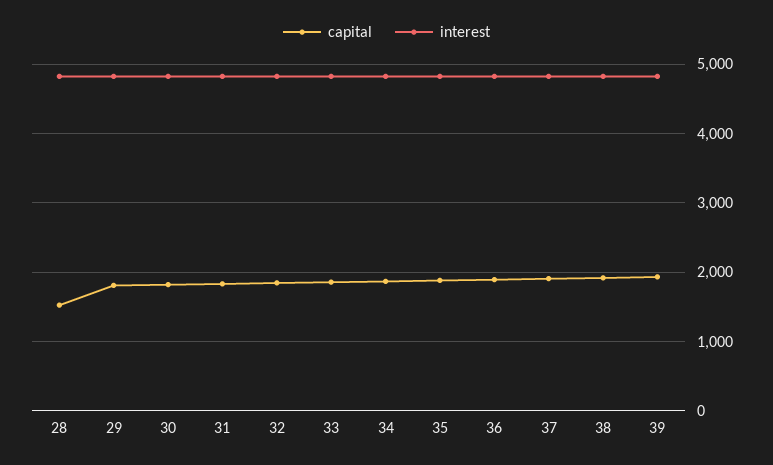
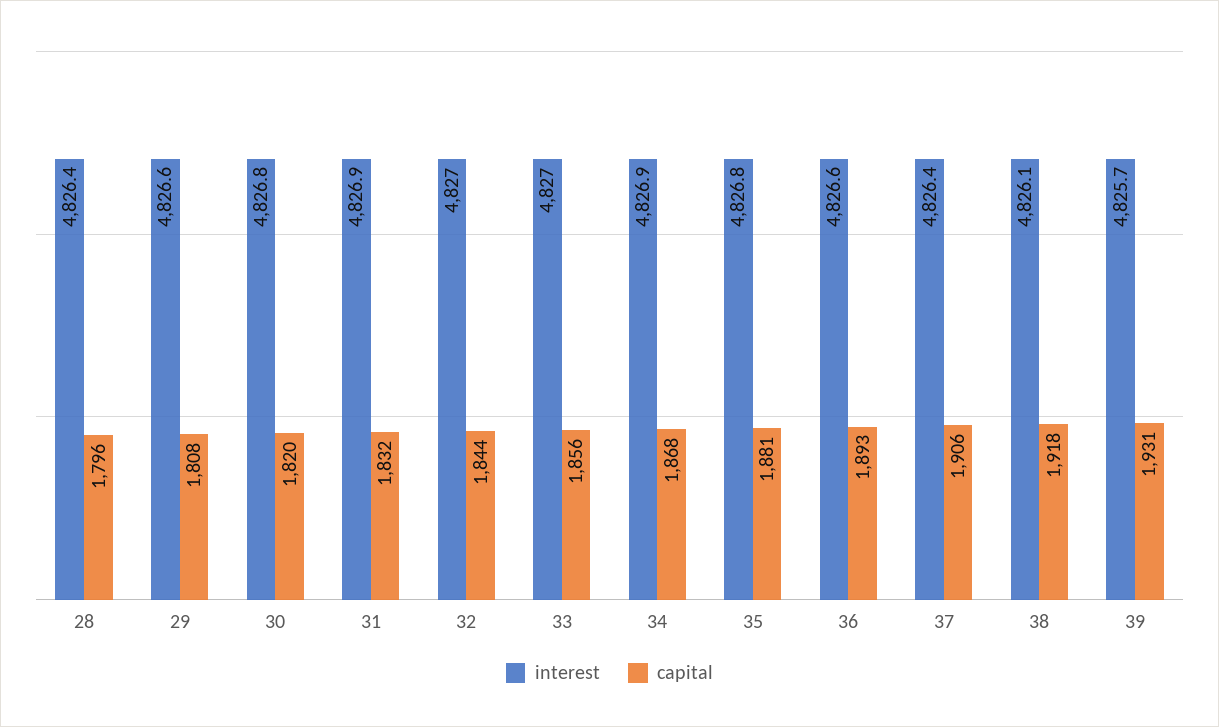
  {
    "capital": {
-     "28": 1500,
+     "28": 1796,
      "29": 1808,
      "30": 1820,
      "31": 1832,
      "32": 1844,
      "33": 1856,
      "34": 1868,
      "35": 1881,
      "36": 1893,
      "37": 1906,
      "38": 1918,
      "39": 1931
    },
    "interest": {
      "28": 4826.4,
      "29": 4826.6,
      "30": 4826.8,
      "31": 4826.9,
      "32": 4827,
      "33": 4827,
      "34": 4826.9,
      "35": 4826.8,
      "36": 4826.6,
      "37": 4826.4,
      "38": 4826.1,
      "39": 4825.7
    }
  }

